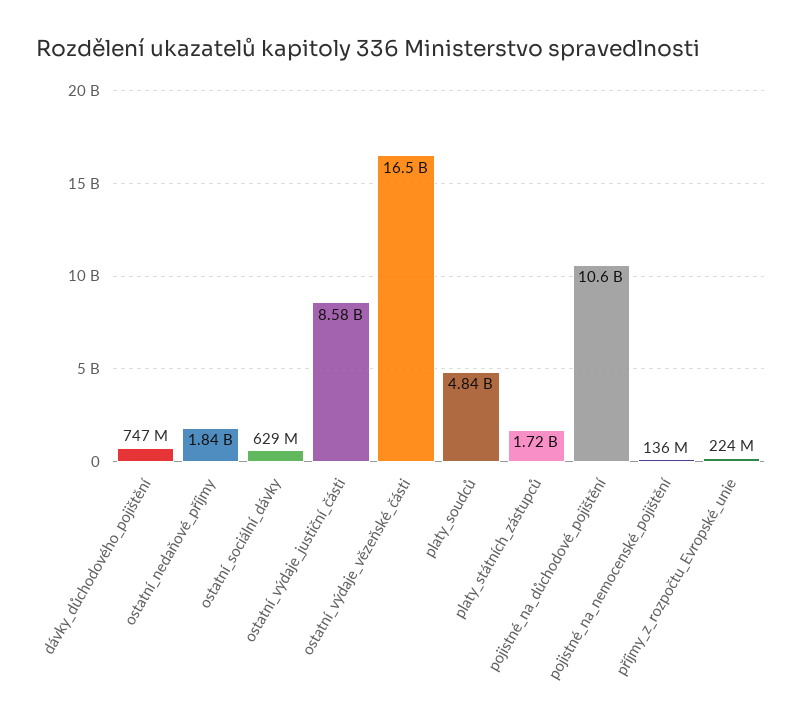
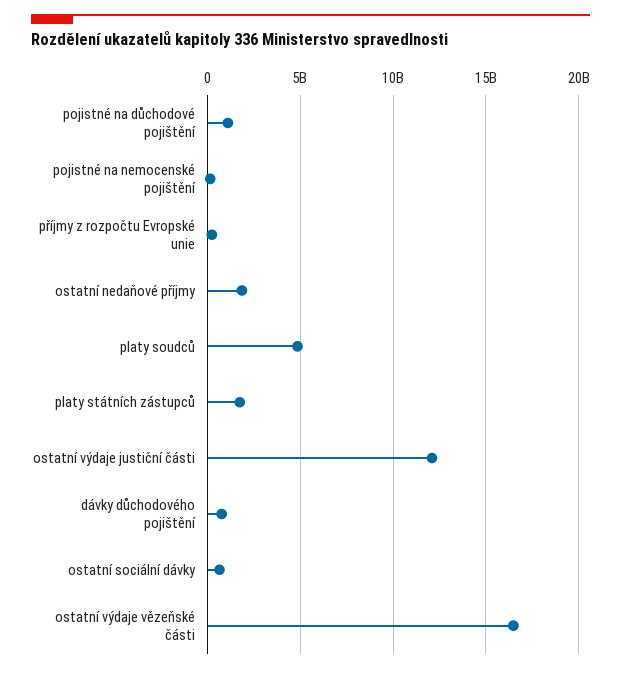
  {
    "dávky_důchodového_pojištění": 747000000,
    "ostatní_nedaňové_příjmy": 1840000000,
    "ostatní_sociální_dávky": 629000000,
-   "ostatní_výdaje_justiční_části": 8580000000,
+   "ostatní_výdaje_justiční_části": 12000000000,
    "ostatní_výdaje_vězeňské_části": 16500000000,
    "platy_soudců": 4840000000,
    "platy_státních_zástupců": 1720000000,
-   "pojistné_na_důchodové_pojištění": 10600000000,
+   "pojistné_na_důchodové_pojištění": 1000000000,
    "pojistné_na_nemocenské_pojištění": 136000000,
    "příjmy_z_rozpočtu_Evropské_unie": 224000000
  }

